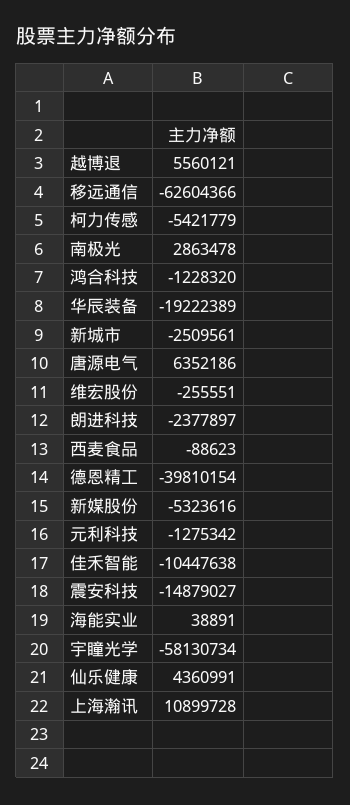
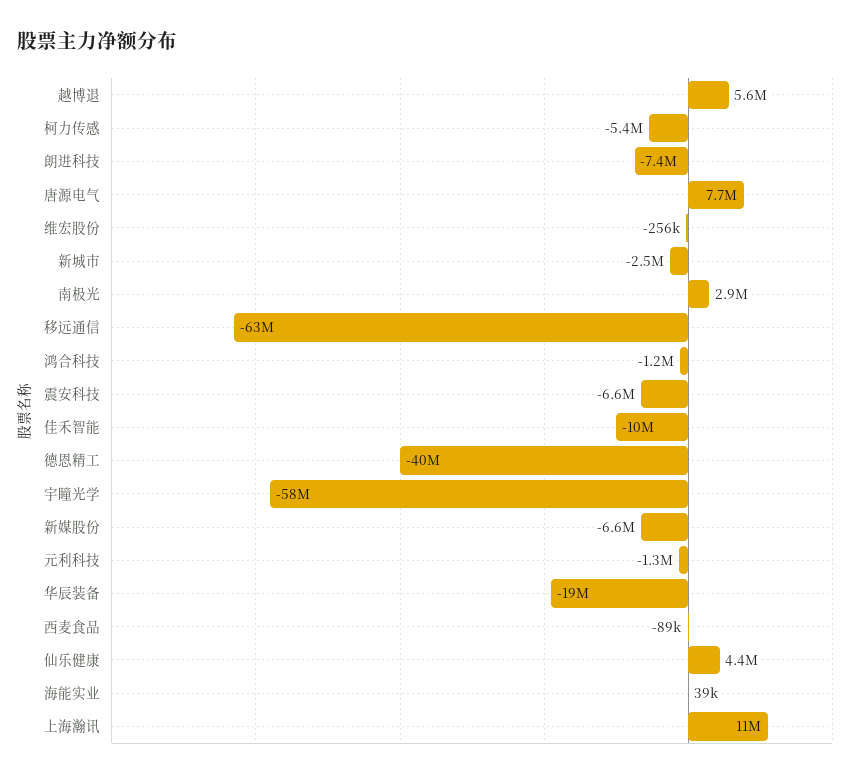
  {
    "越博退": 5560121,
    "移远通信": -62604366,
    "柯力传感": -5421779,
    "南极光": 2863478,
    "鸿合科技": -1228320,
    "华辰装备": -19222389,
    "新城市": -2509561,
-   "唐源电气": 6352186,
+   "唐源电气": 7700000,
    "维宏股份": -255551,
-   "朗进科技": -2377897,
+   "朗进科技": -7400000,
    "西麦食品": -88623,
    "德恩精工": -39810154,
-   "新媒股份": -5323616,
+   "新媒股份": -6600000,
    "元利科技": -1275342,
    "佳禾智能": -10447638,
-   "震安科技": -14879027,
+   "震安科技": -6600000,
    "海能实业": 38891,
    "宇瞳光学": -58130734,
    "仙乐健康": 4360991,
    "上海瀚讯": 10899728
  }

